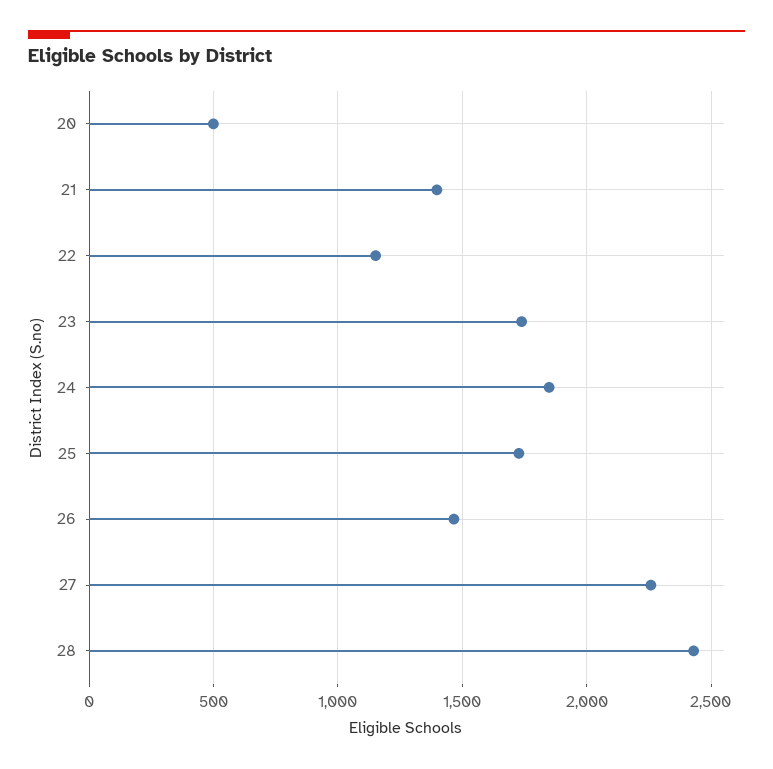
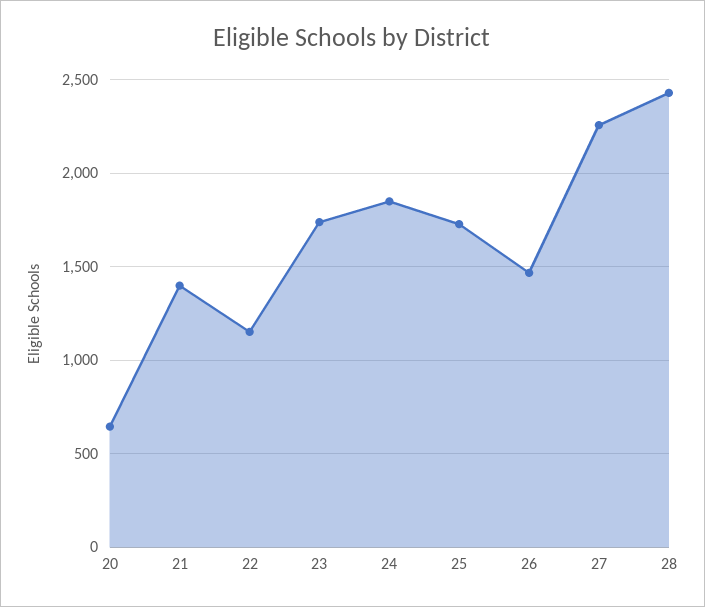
  {
-   "20": 500,
+   "20": 650,
    "21": 1400,
    "22": 1150,
    "23": 1750,
    "24": 1850,
    "25": 1750,
    "26": 1450,
    "27": 2250,
    "28": 2450
  }

